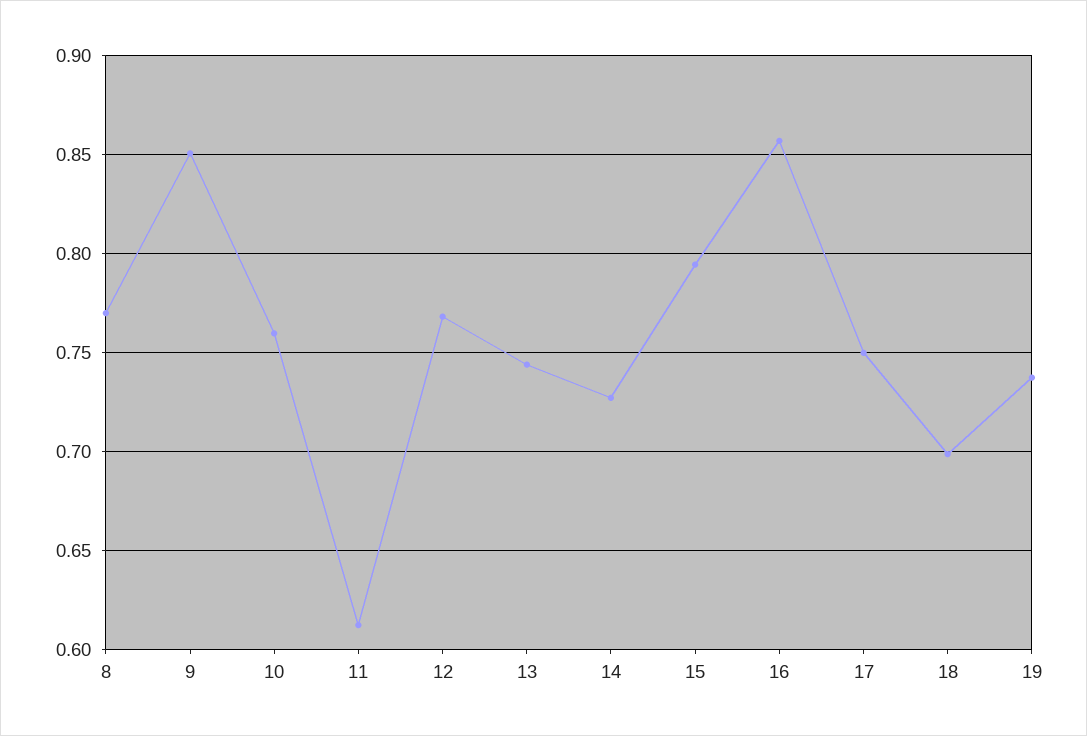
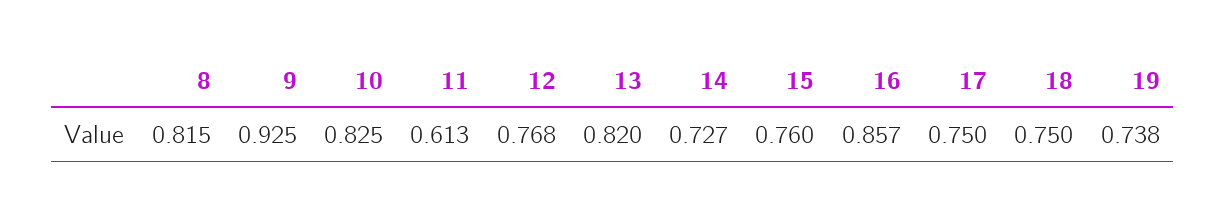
  {
-   "8": 0.77,
+   "8": 0.815,
-   "9": 0.85,
+   "9": 0.925,
-   "10": 0.76,
+   "10": 0.825,
    "11": 0.613,
    "12": 0.768,
-   "13": 0.745,
+   "13": 0.82,
    "14": 0.727,
-   "15": 0.795,
+   "15": 0.76,
    "16": 0.857,
    "17": 0.75,
-   "18": 0.7,
+   "18": 0.75,
    "19": 0.738
  }

